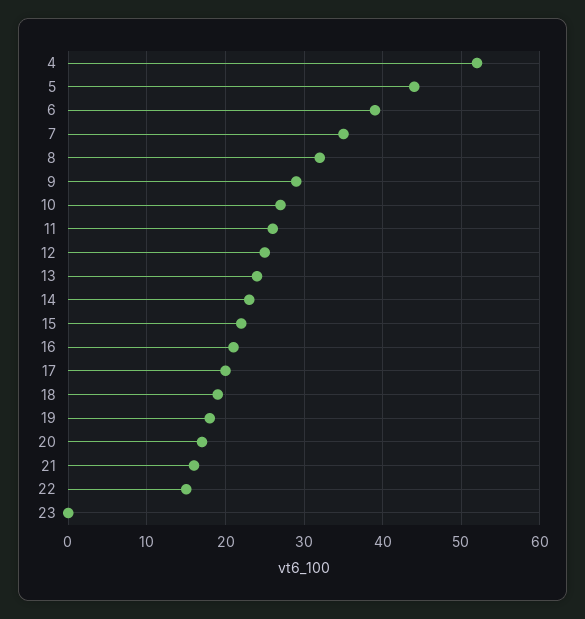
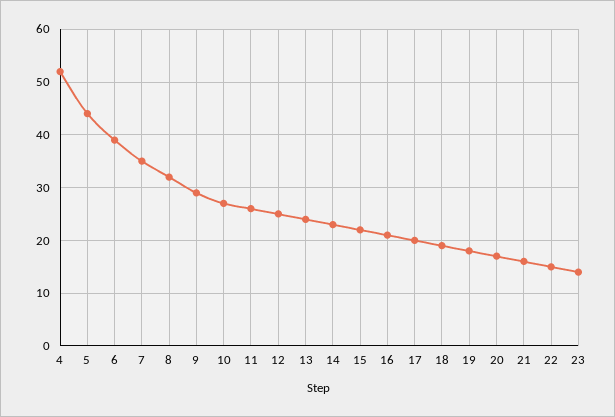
  {
    "4": 52,
    "5": 44,
    "6": 39,
    "7": 35,
    "8": 32,
    "9": 29,
    "10": 27,
    "11": 26,
    "12": 25,
    "13": 24,
    "14": 23,
    "15": 22,
    "16": 21,
    "17": 20,
    "18": 19,
    "19": 18,
    "20": 17,
    "21": 16,
    "22": 15,
-   "23": 0
+   "23": 15
  }

